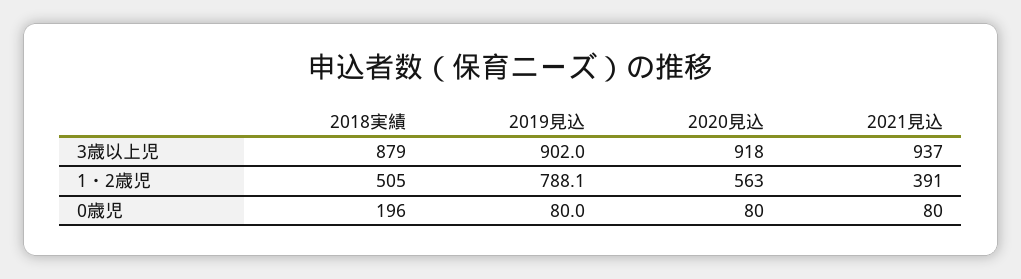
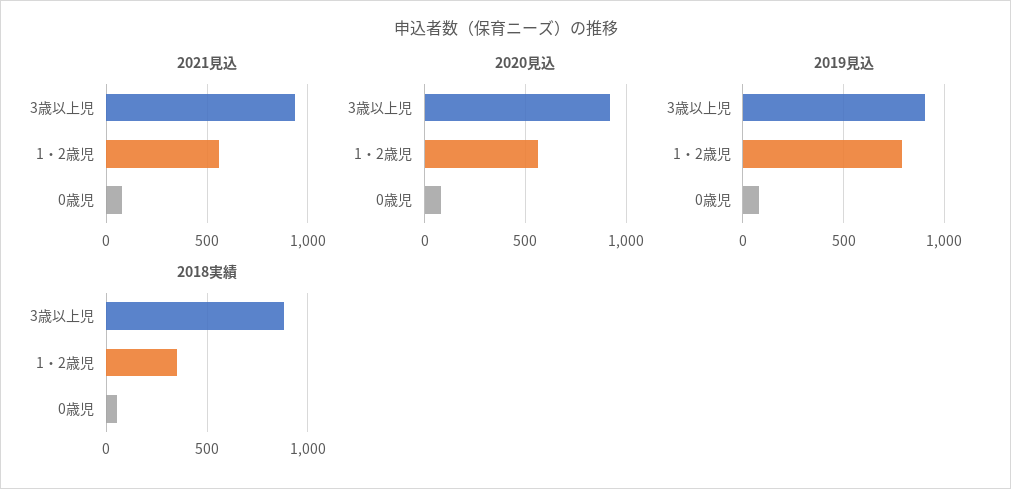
  {
    "2018実績": {
      "3歳以上児": 879,
-     "1・2歳児": 505,
+     "1・2歳児": 350,
-     "0歳児": 196
+     "0歳児": 50
    },
    "2019見込": {
      "3歳以上児": 902,
      "1・2歳児": 788.1,
      "0歳児": 80
    },
    "2020見込": {
      "3歳以上児": 918,
      "1・2歳児": 563,
      "0歳児": 80
    },
    "2021見込": {
      "3歳以上児": 937,
-     "1・2歳児": 391,
+     "1・2歳児": 550,
      "0歳児": 80
    }
  }

